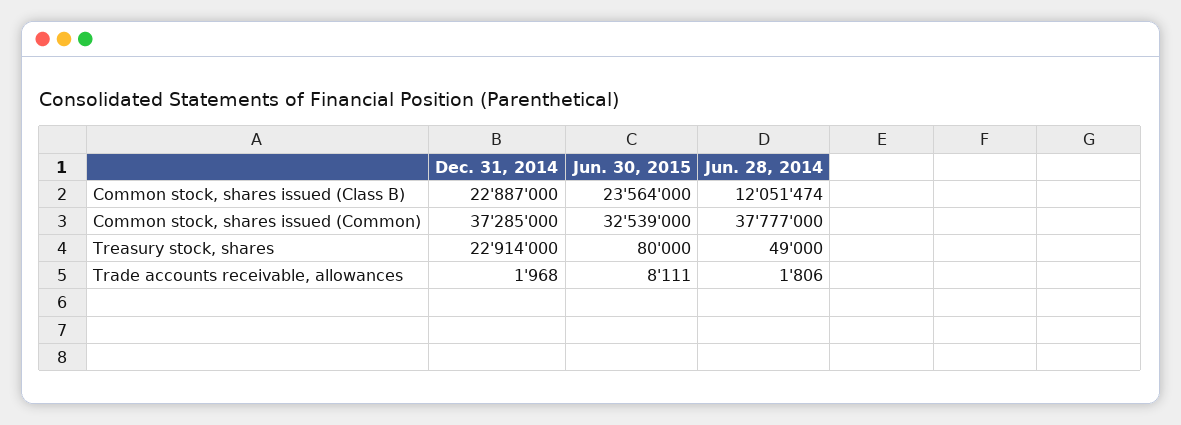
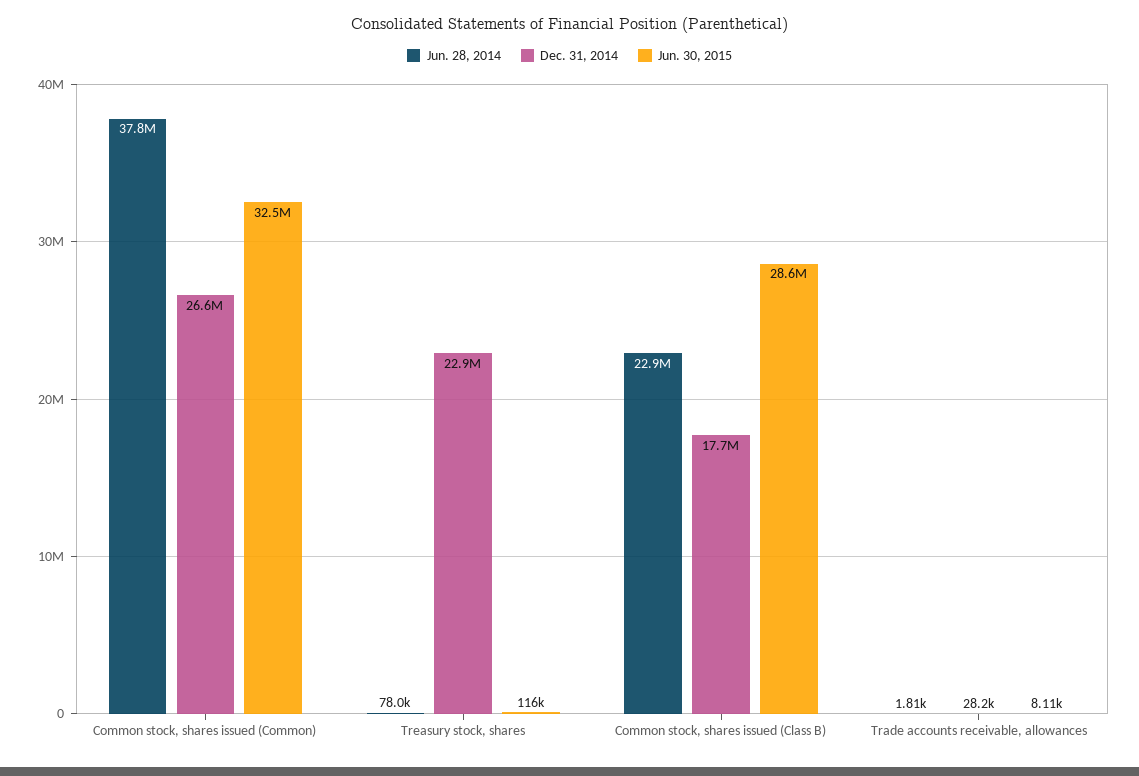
  {
    "Dec. 31, 2014": {
-     "Common stock, shares issued (Class B)": 22887000,
+     "Common stock, shares issued (Class B)": 17700000,
-     "Common stock, shares issued (Common)": 37285000,
+     "Common stock, shares issued (Common)": 26600000,
      "Treasury stock, shares": 22914000,
-     "Trade accounts receivable, allowances": 1968
+     "Trade accounts receivable, allowances": 28200
    },
    "Jun. 30, 2015": {
-     "Common stock, shares issued (Class B)": 23564000,
+     "Common stock, shares issued (Class B)": 28600000,
      "Common stock, shares issued (Common)": 32539000,
-     "Treasury stock, shares": 80000,
+     "Treasury stock, shares": 116000,
      "Trade accounts receivable, allowances": 8111
    },
    "Jun. 28, 2014": {
-     "Common stock, shares issued (Class B)": 12051474,
+     "Common stock, shares issued (Class B)": 22900000,
      "Common stock, shares issued (Common)": 37777000,
-     "Treasury stock, shares": 49000,
+     "Treasury stock, shares": 78000,
      "Trade accounts receivable, allowances": 1806
    }
  }

